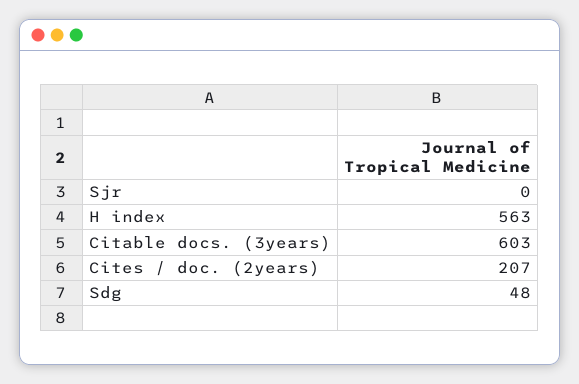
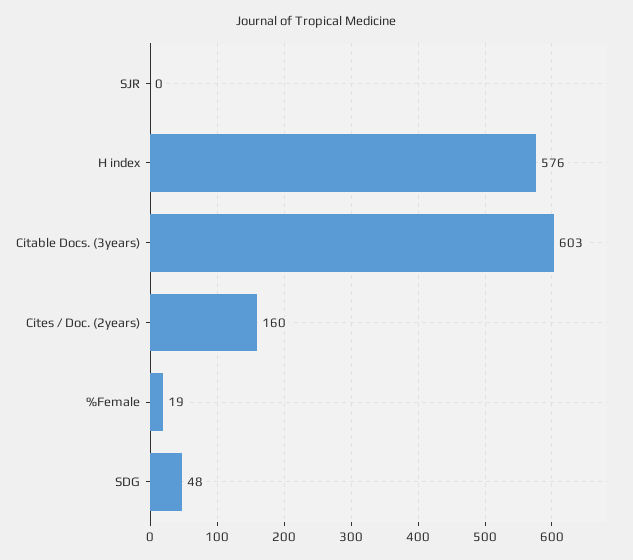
  {
    "Sjr": 0,
-   "H index": 563,
+   "H index": 576,
    "Citable docs. (3years)": 603,
-   "Cites / doc. (2years)": 207,
+   "Cites / doc. (2years)": 160,
-   "Sdg": 48
+   "Sdg": 48,
+   "%Female": 19
  }

